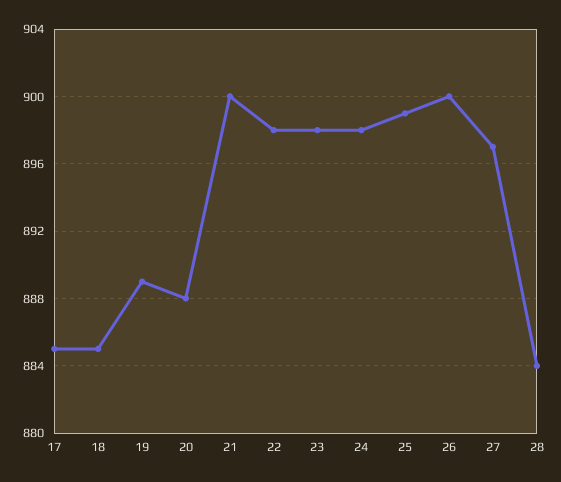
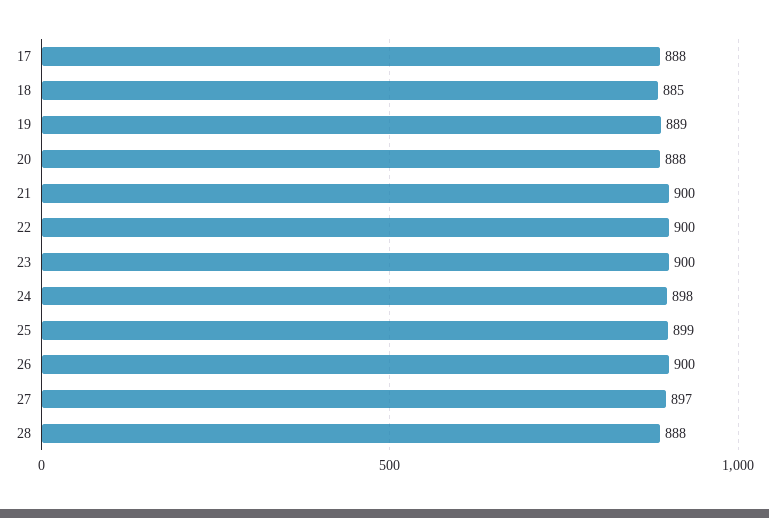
  {
-   "17": 885,
+   "17": 888,
    "18": 885,
    "19": 889,
    "20": 888,
    "21": 900,
-   "22": 898,
+   "22": 900,
-   "23": 898,
+   "23": 900,
    "24": 898,
    "25": 899,
    "26": 900,
    "27": 897,
-   "28": 884
+   "28": 888
  }

